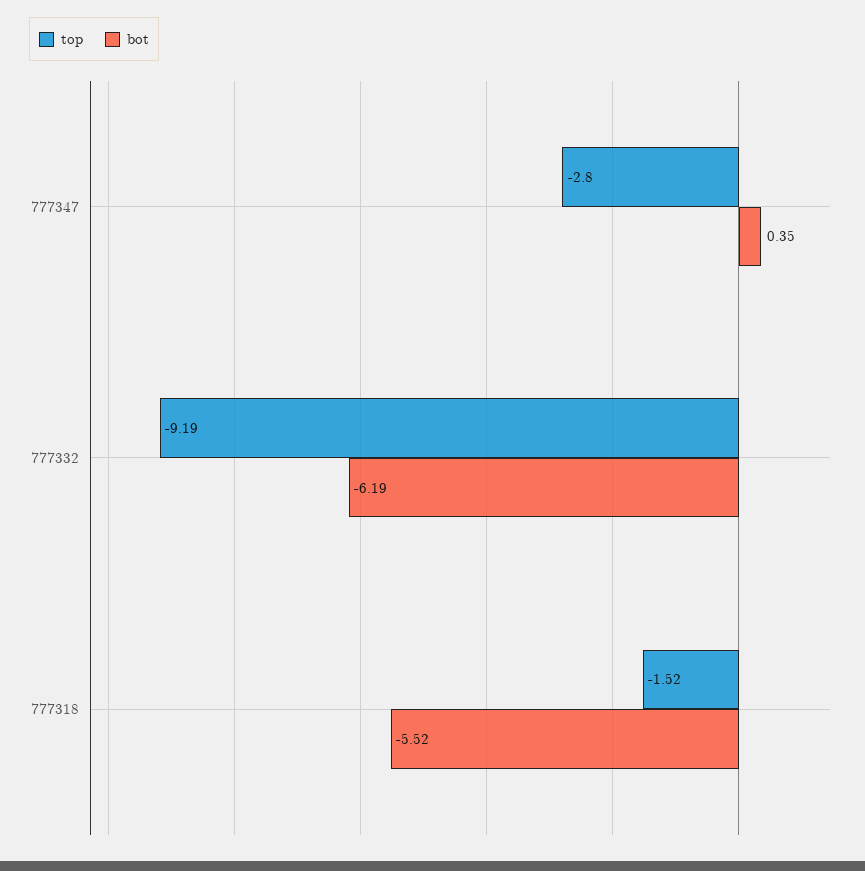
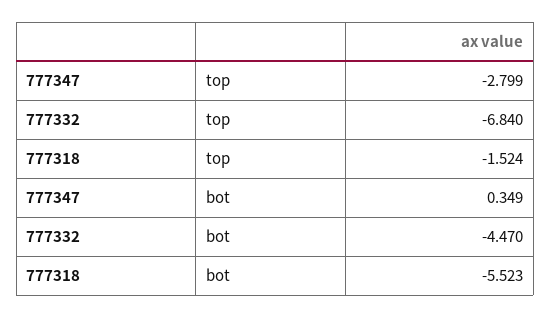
  {
    "top": {
      "777347": -2.799,
-     "777332": -9.19,
+     "777332": -6.84,
      "777318": -1.524
    },
    "bot": {
      "777347": 0.349,
-     "777332": -6.19,
+     "777332": -4.47,
      "777318": -5.523
    }
  }

